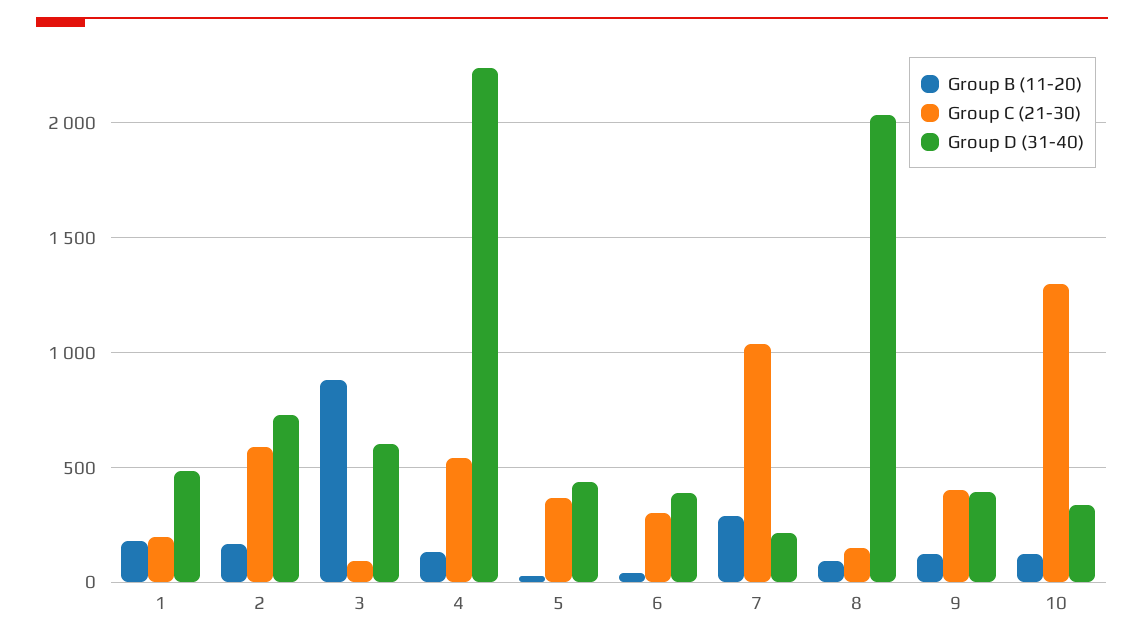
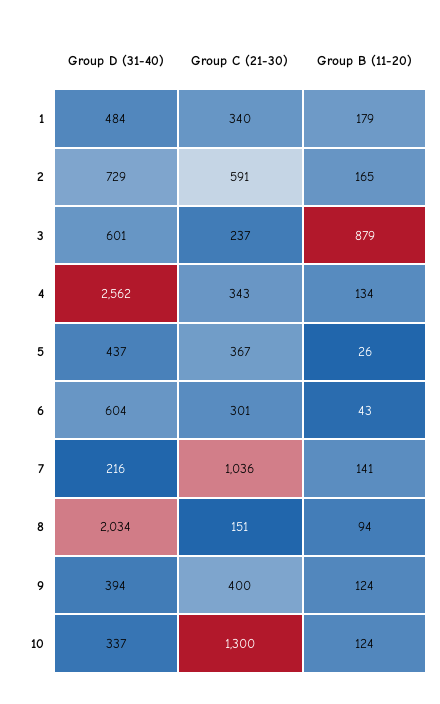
  {
    "Group B (11-20)": {
      "1": 179,
      "2": 165,
      "3": 879,
      "4": 134,
      "5": 26,
      "6": 43,
-     "7": 300,
+     "7": 141,
      "8": 94,
      "9": 124,
      "10": 124
    },
    "Group C (21-30)": {
-     "1": 200,
+     "1": 340,
      "2": 591,
-     "3": 100,
+     "3": 237,
-     "4": 550,
+     "4": 343,
      "5": 367,
      "6": 301,
      "7": 1036,
      "8": 151,
      "9": 400,
      "10": 1300
    },
    "Group D (31-40)": {
      "1": 484,
      "2": 729,
      "3": 601,
-     "4": 2250,
+     "4": 2562,
      "5": 437,
-     "6": 400,
+     "6": 604,
      "7": 216,
      "8": 2034,
      "9": 394,
      "10": 337
    }
  }

